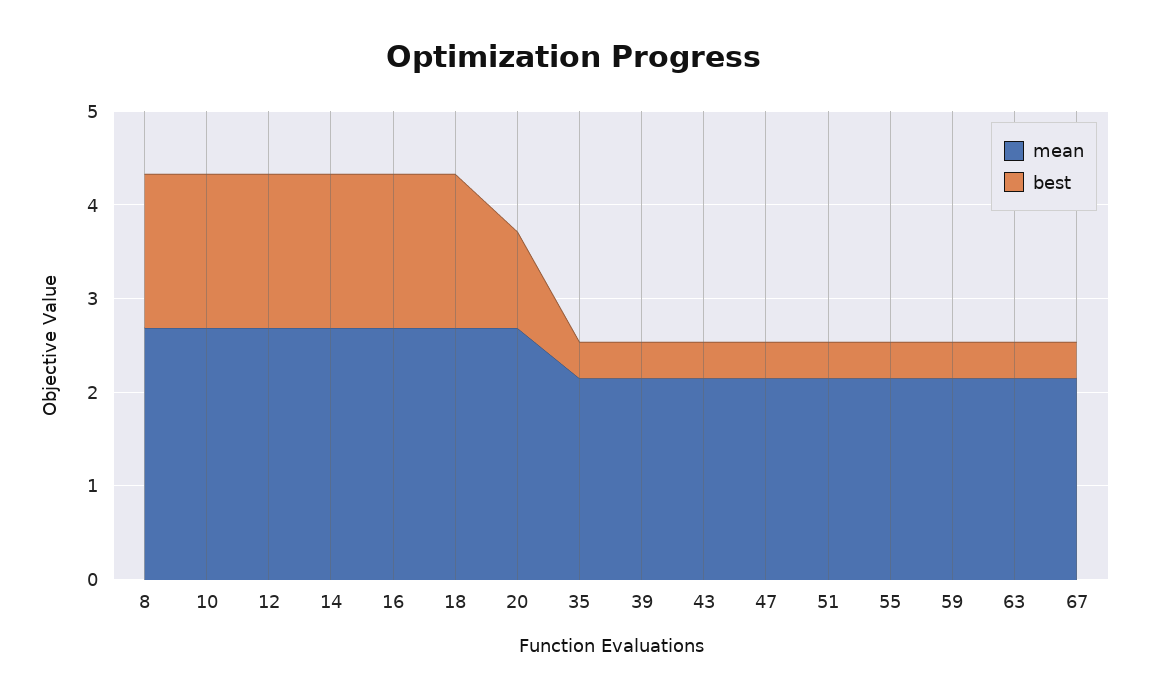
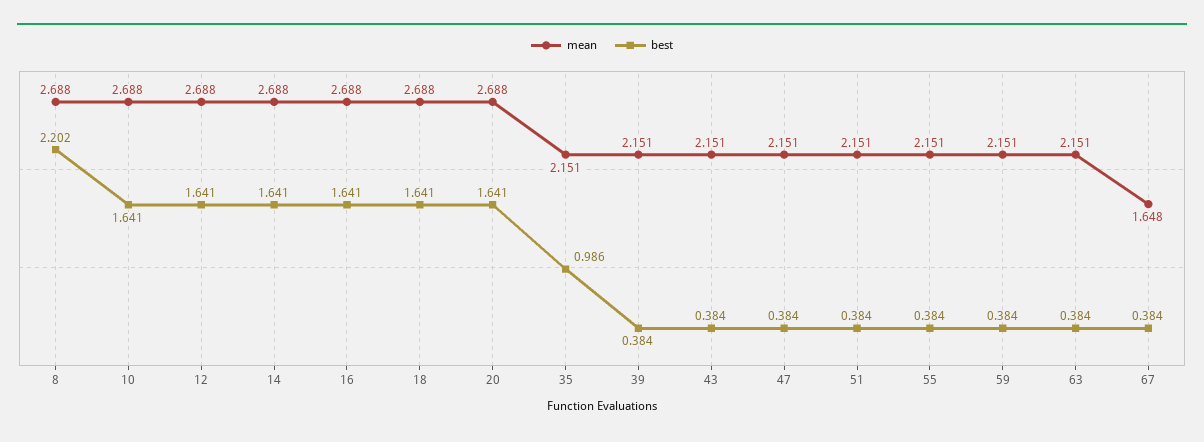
  {
    "mean": {
      "8": 2.688,
      "10": 2.688,
      "12": 2.688,
      "14": 2.688,
      "16": 2.688,
      "18": 2.688,
      "20": 2.688,
      "35": 2.151,
      "39": 2.151,
      "43": 2.151,
      "47": 2.151,
      "51": 2.151,
      "55": 2.151,
      "59": 2.151,
      "63": 2.151,
-     "67": 2.2
+     "67": 1.648
    },
    "best": {
-     "8": 1.6,
+     "8": 2.202,
      "10": 1.641,
      "12": 1.641,
      "14": 1.641,
      "16": 1.641,
      "18": 1.641,
-     "20": 1,
+     "20": 1.641,
-     "35": 0.4,
+     "35": 0.986,
      "39": 0.384,
      "43": 0.384,
      "47": 0.384,
      "51": 0.384,
      "55": 0.384,
      "59": 0.384,
      "63": 0.384,
      "67": 0.384
    }
  }

